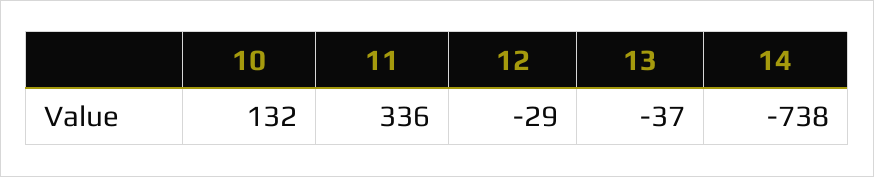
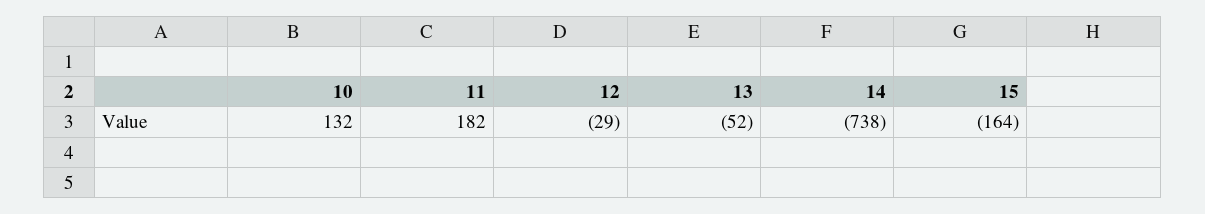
  {
    "10": 132,
-   "11": 336,
+   "11": 182,
    "12": -29,
-   "13": -37,
+   "13": -52,
-   "14": -738
+   "14": -738,
+   "15": -164
  }

